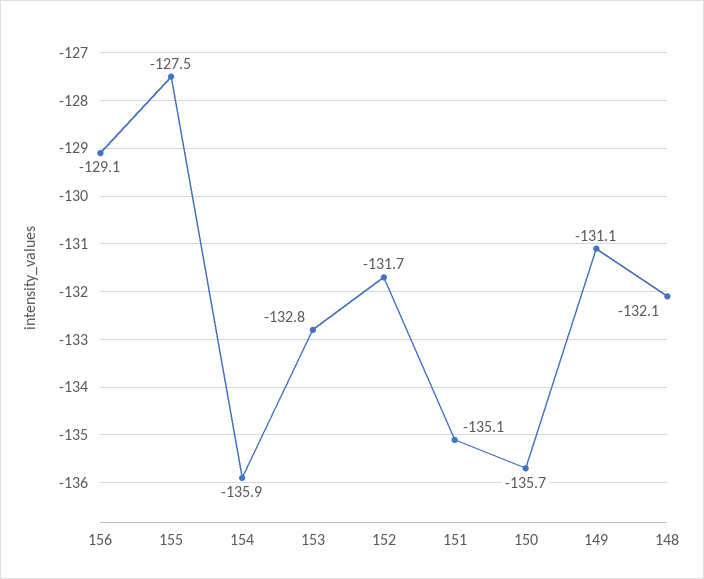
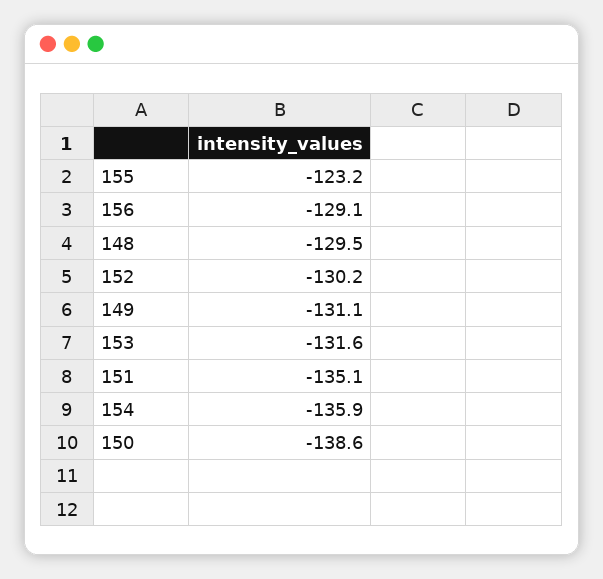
  {
    "156": -129.1,
-   "155": -127.5,
+   "155": -123.2,
    "154": -135.9,
-   "153": -132.8,
+   "153": -131.6,
-   "152": -131.7,
+   "152": -130.2,
    "151": -135.1,
-   "150": -135.7,
+   "150": -138.6,
    "149": -131.1,
-   "148": -132.1
+   "148": -129.5
  }

